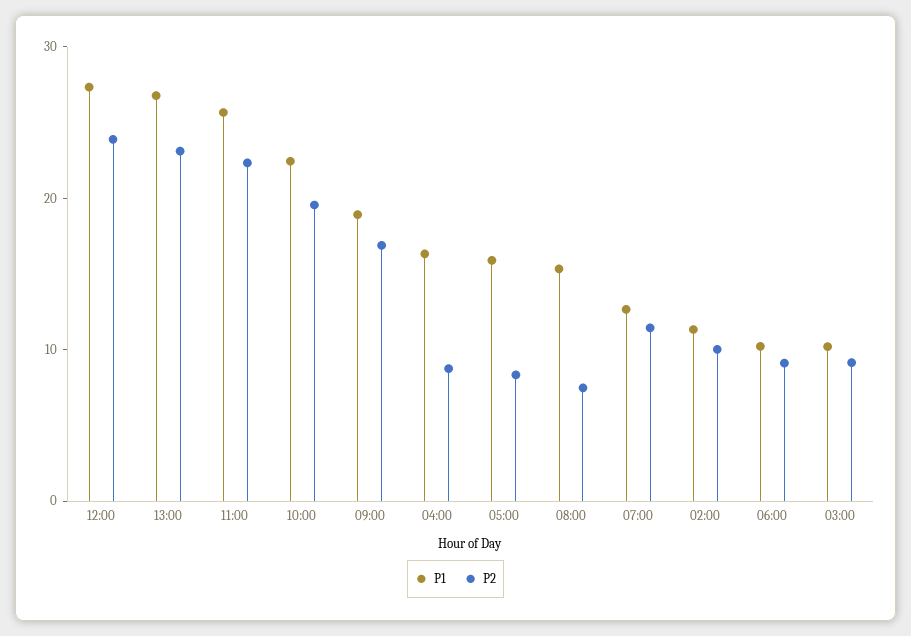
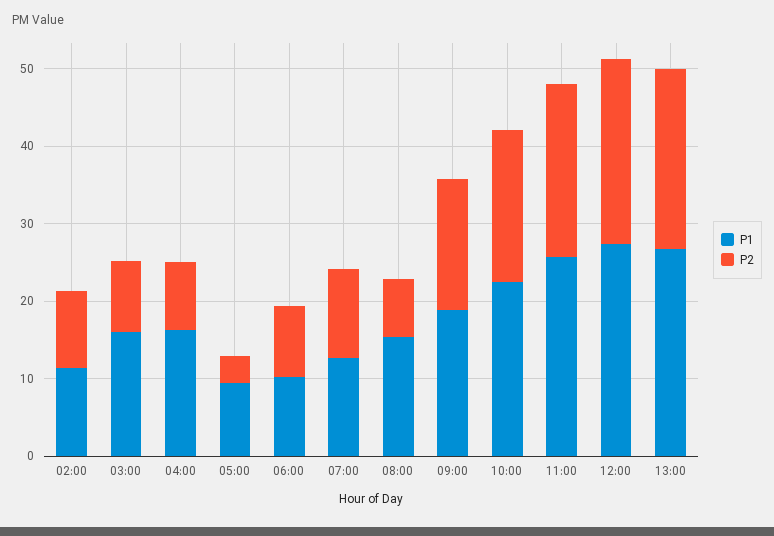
  {
    "P1": {
      "12:00": 28,
      "13:00": 26,
      "11:00": 26,
      "10:00": 22,
      "09:00": 18,
      "04:00": 16,
-     "05:00": 16,
+     "05:00": 10,
      "08:00": 16,
      "07:00": 12,
      "02:00": 12,
      "06:00": 10,
-     "03:00": 10
+     "03:00": 16
    },
    "P2": {
      "12:00": 24,
      "13:00": 24,
      "11:00": 22,
      "10:00": 20,
      "09:00": 16,
      "04:00": 8,
-     "05:00": 8,
+     "05:00": 4,
      "08:00": 8,
      "07:00": 12,
      "02:00": 10,
      "06:00": 10,
      "03:00": 10
    }
  }

